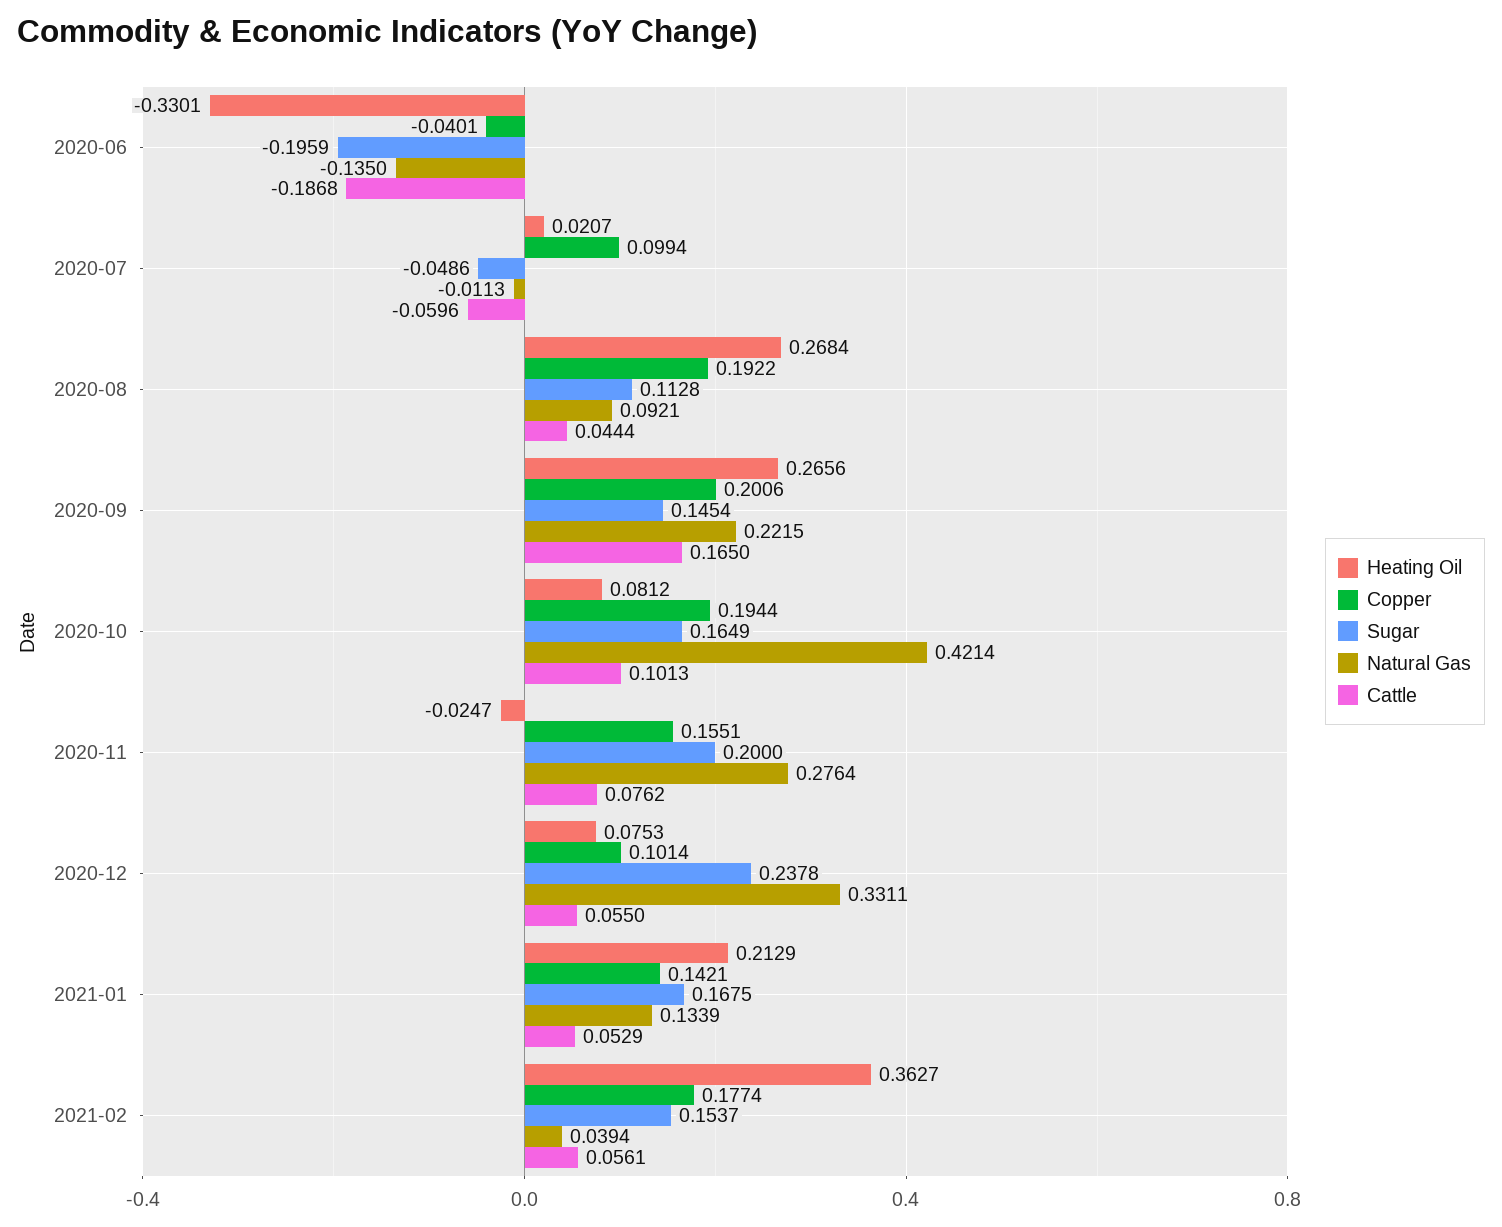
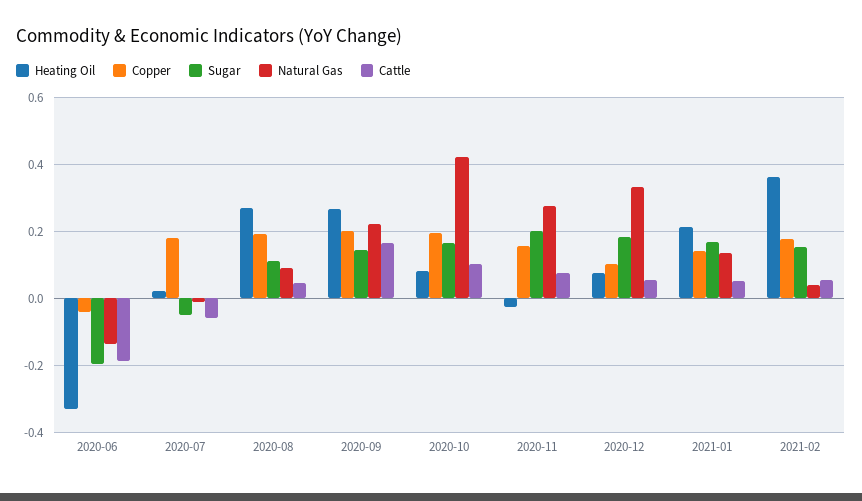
  {
    "Heating Oil": {
      "2020-06": -0.3301,
      "2020-07": 0.0207,
      "2020-08": 0.2684,
      "2020-09": 0.2656,
      "2020-10": 0.0812,
      "2020-11": -0.0247,
      "2020-12": 0.0753,
      "2021-01": 0.2129,
      "2021-02": 0.3627
    },
    "Copper": {
      "2020-06": -0.0401,
-     "2020-07": 0.0994,
+     "2020-07": 0.18,
      "2020-08": 0.1922,
      "2020-09": 0.2006,
      "2020-10": 0.1944,
      "2020-11": 0.1551,
      "2020-12": 0.1014,
      "2021-01": 0.1421,
      "2021-02": 0.1774
    },
    "Sugar": {
      "2020-06": -0.1959,
      "2020-07": -0.0486,
      "2020-08": 0.1128,
      "2020-09": 0.1454,
      "2020-10": 0.1649,
      "2020-11": 0.2,
-     "2020-12": 0.2378,
+     "2020-12": 0.18,
      "2021-01": 0.1675,
      "2021-02": 0.1537
    },
    "Natural Gas": {
      "2020-06": -0.135,
      "2020-07": -0.0113,
      "2020-08": 0.0921,
      "2020-09": 0.2215,
      "2020-10": 0.4214,
      "2020-11": 0.2764,
      "2020-12": 0.3311,
      "2021-01": 0.1339,
      "2021-02": 0.0394
    },
    "Cattle": {
      "2020-06": -0.1868,
      "2020-07": -0.0596,
      "2020-08": 0.0444,
      "2020-09": 0.165,
      "2020-10": 0.1013,
      "2020-11": 0.0762,
      "2020-12": 0.055,
      "2021-01": 0.0529,
      "2021-02": 0.0561
    }
  }

